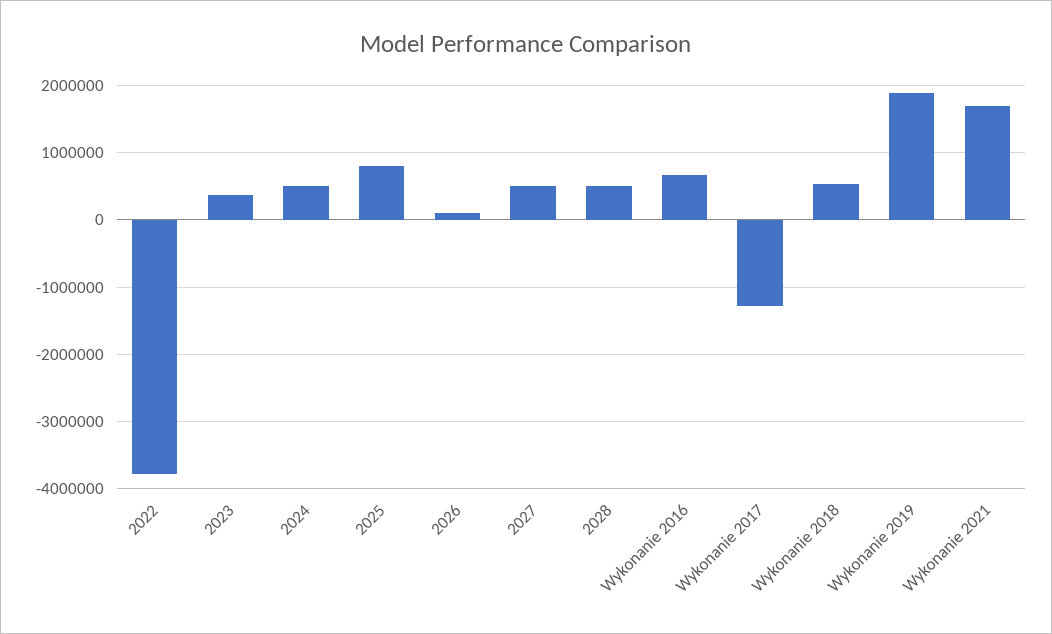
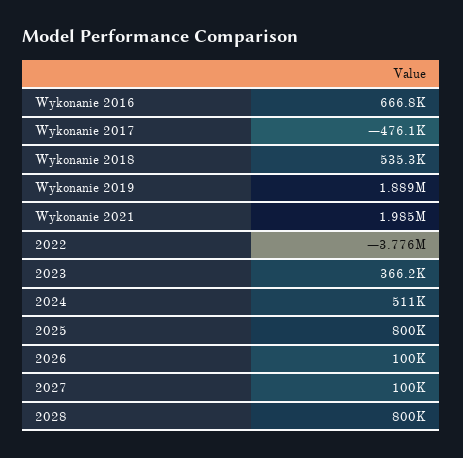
  {
    "2022": -3776000,
    "2023": 366200,
    "2024": 511000,
    "2025": 800000,
    "2026": 100000,
-   "2027": 500000,
+   "2027": 100000,
-   "2028": 500000,
+   "2028": 800000,
    "Wykonanie 2016": 666800,
-   "Wykonanie 2017": -1300000,
+   "Wykonanie 2017": -476100,
    "Wykonanie 2018": 535300,
    "Wykonanie 2019": 1889000,
-   "Wykonanie 2021": 1700000
+   "Wykonanie 2021": 1985000
  }

